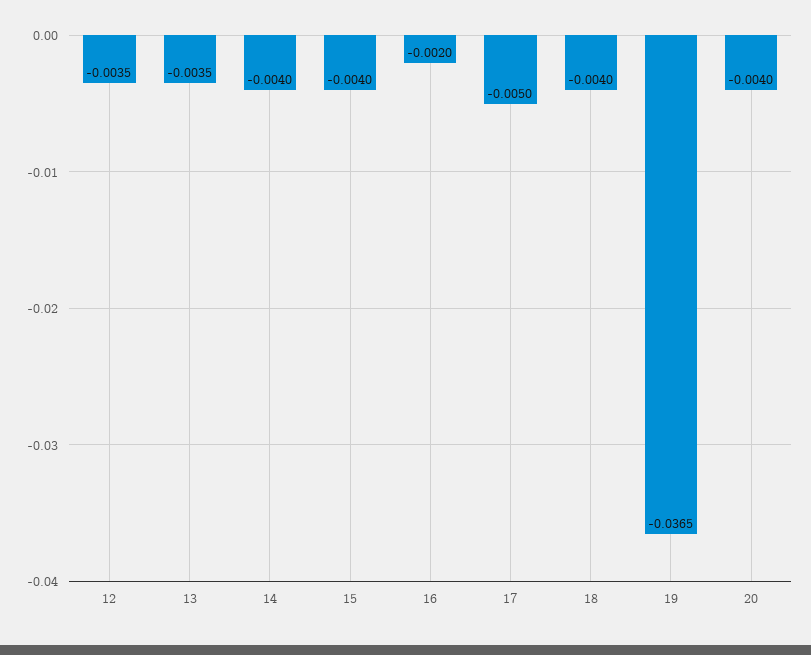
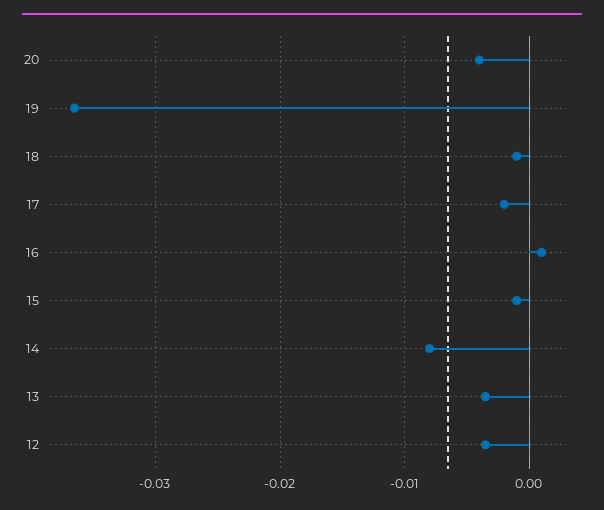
  {
    "12": -0.0035,
    "13": -0.0035,
-   "14": -0.004,
+   "14": -0.008,
-   "15": -0.004,
+   "15": -0.001,
-   "16": -0.002,
+   "16": 0.001,
-   "17": -0.005,
+   "17": -0.002,
-   "18": -0.004,
+   "18": -0.001,
    "19": -0.0365,
    "20": -0.004
  }

